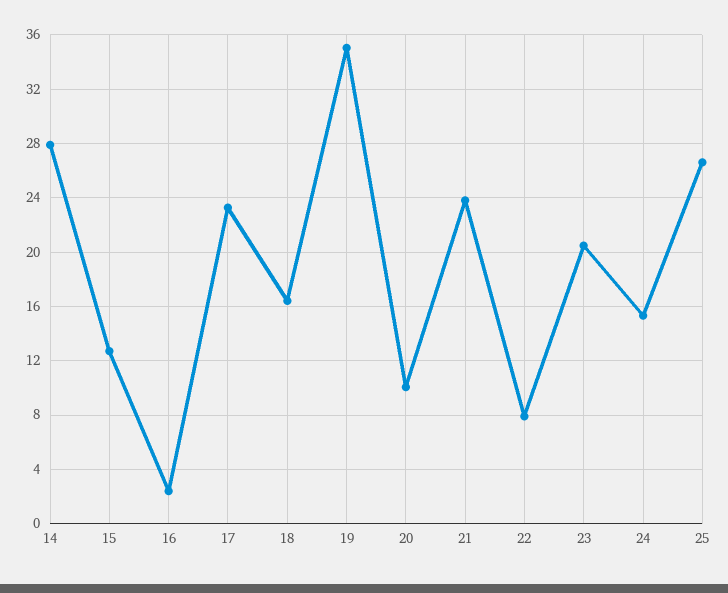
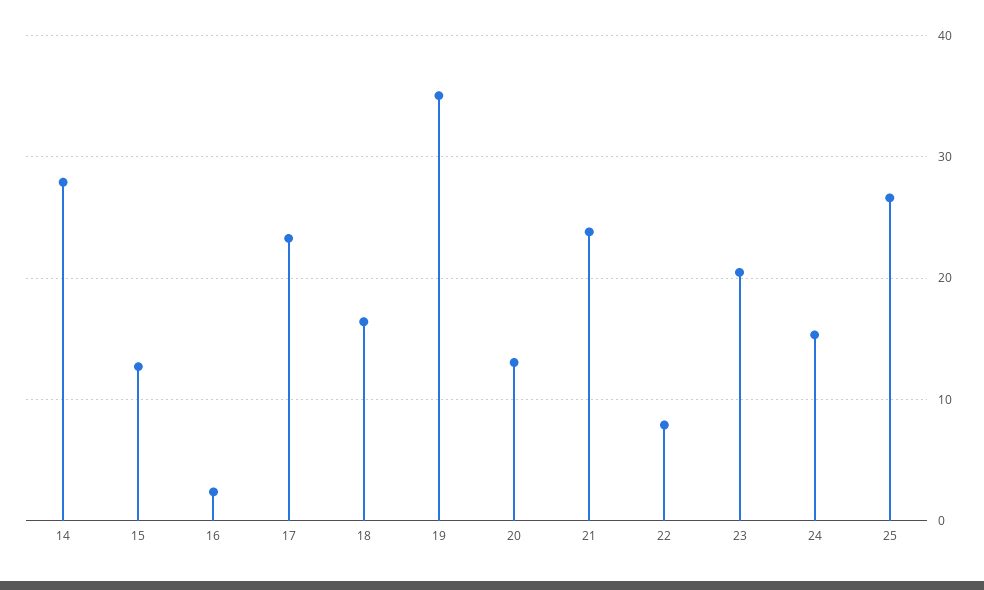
  {
    "14": 28,
    "15": 12.5,
    "16": 2.5,
    "17": 23.5,
    "18": 16.5,
    "19": 35,
-   "20": 10,
+   "20": 13,
    "21": 24,
    "22": 8,
    "23": 20.5,
    "24": 15.5,
    "25": 26.5
  }

